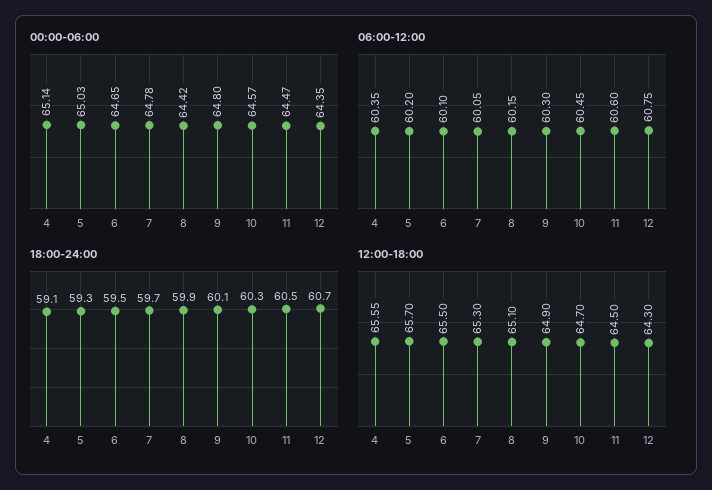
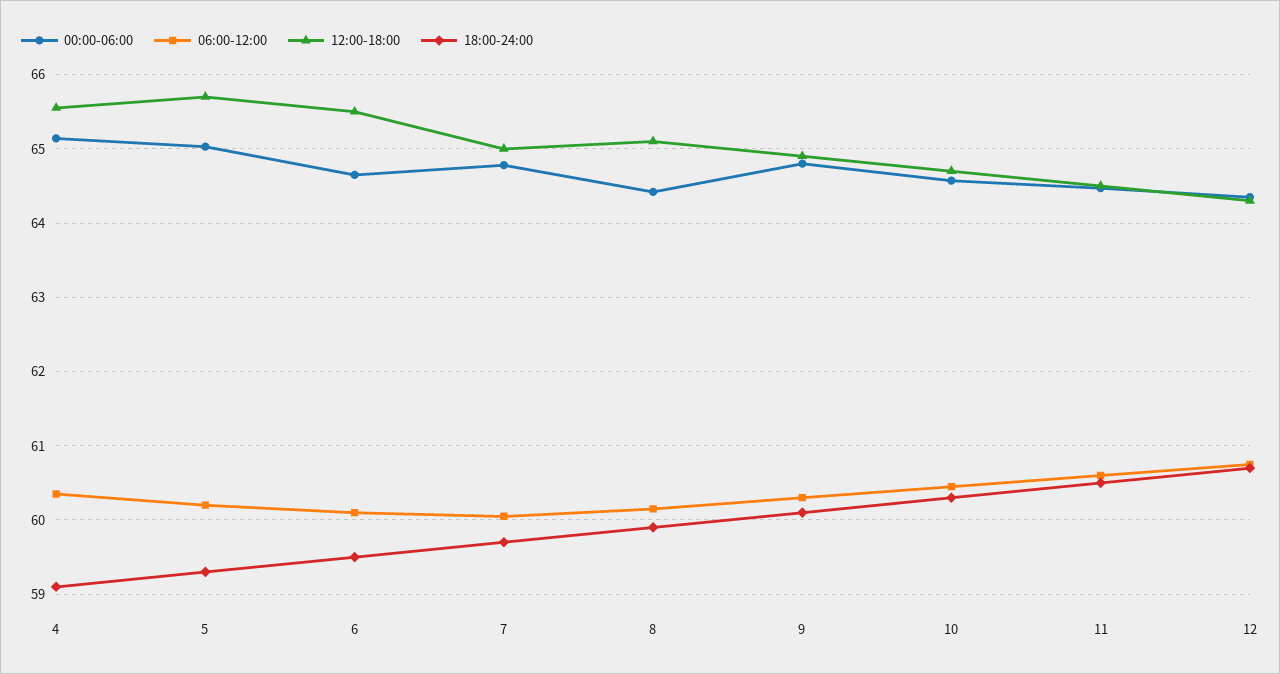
  {
    "00:00-06:00": {
      "4": 65.14,
      "5": 65.03,
      "6": 64.65,
      "7": 64.78,
      "8": 64.42,
      "9": 64.8,
      "10": 64.57,
      "11": 64.47,
      "12": 64.35
    },
    "06:00-12:00": {
      "4": 60.35,
      "5": 60.2,
      "6": 60.1,
      "7": 60.05,
      "8": 60.15,
      "9": 60.3,
      "10": 60.45,
      "11": 60.6,
      "12": 60.75
    },
    "18:00-24:00": {
      "4": 59.1,
      "5": 59.3,
      "6": 59.5,
      "7": 59.7,
      "8": 59.9,
      "9": 60.1,
      "10": 60.3,
      "11": 60.5,
      "12": 60.7
    },
    "12:00-18:00": {
      "4": 65.55,
      "5": 65.7,
      "6": 65.5,
-     "7": 65.3,
+     "7": 65,
      "8": 65.1,
      "9": 64.9,
      "10": 64.7,
      "11": 64.5,
      "12": 64.3
    }
  }

